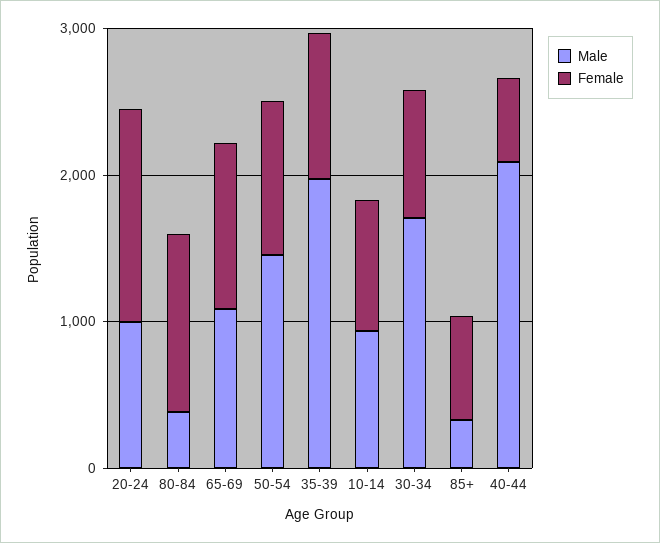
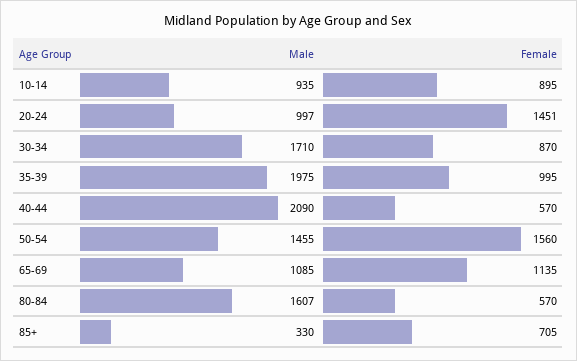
  {
    "Male": {
      "20-24": 997,
-     "80-84": 400,
+     "80-84": 1607,
      "65-69": 1085,
      "50-54": 1455,
      "35-39": 1975,
      "10-14": 935,
      "30-34": 1710,
      "85+": 330,
      "40-44": 2090
    },
    "Female": {
      "20-24": 1451,
-     "80-84": 1200,
+     "80-84": 570,
      "65-69": 1135,
-     "50-54": 1000,
+     "50-54": 1560,
      "35-39": 995,
      "10-14": 895,
      "30-34": 870,
      "85+": 705,
      "40-44": 570
    }
  }

